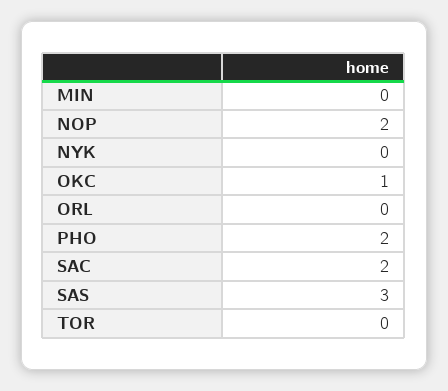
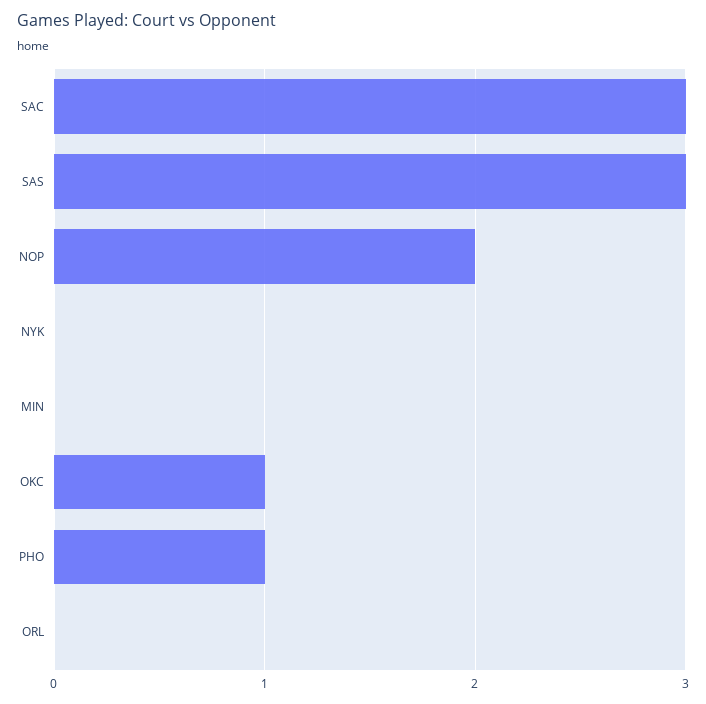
  {
    "MIN": 0,
    "NOP": 2,
    "NYK": 0,
    "OKC": 1,
    "ORL": 0,
-   "PHO": 2,
+   "PHO": 1,
-   "SAC": 2,
+   "SAC": 3,
-   "SAS": 3,
+   "SAS": 3
-   "TOR": 0
  }

